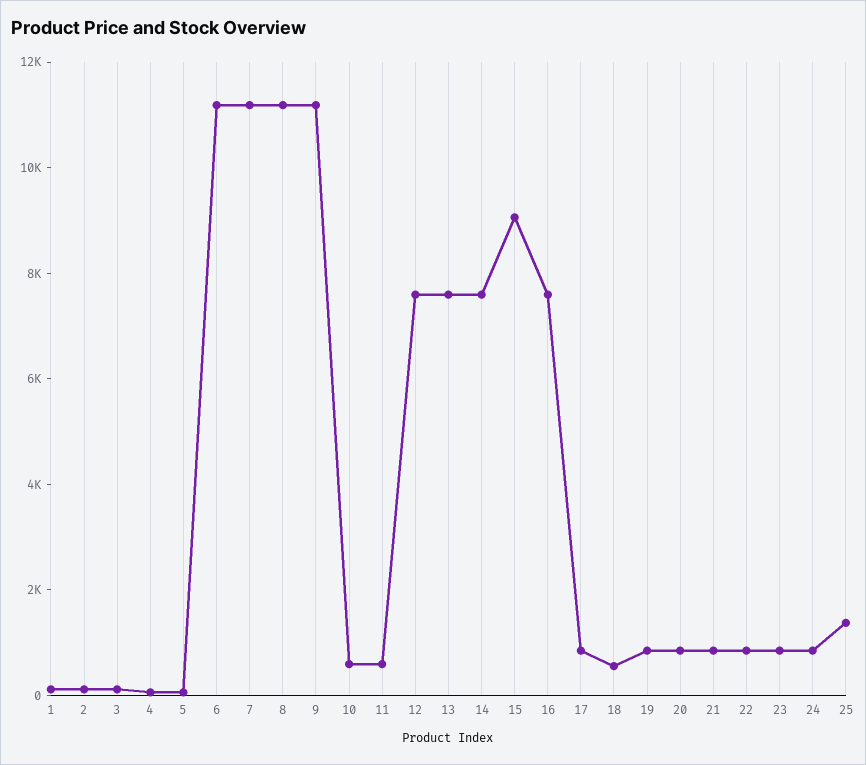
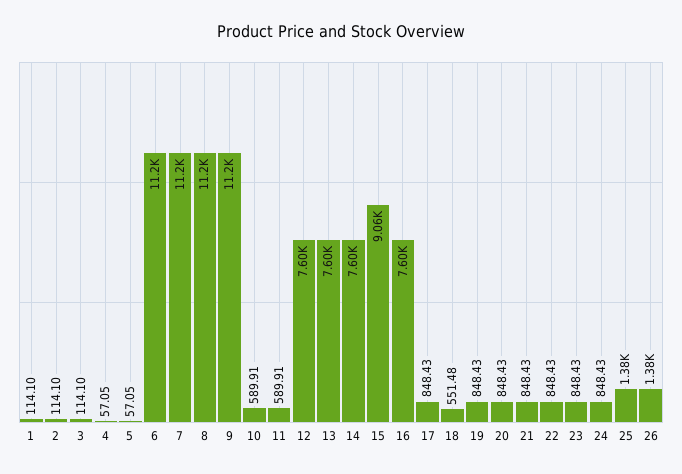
  {
    "1": 114.1,
    "2": 114.1,
    "3": 114.1,
    "4": 57.05,
    "5": 57.05,
    "6": 11200,
    "7": 11200,
    "8": 11200,
    "9": 11200,
    "10": 589.91,
    "11": 589.91,
    "12": 7600,
    "13": 7600,
    "14": 7600,
    "15": 9060,
    "16": 7600,
    "17": 848.43,
    "18": 551.48,
    "19": 848.43,
    "20": 848.43,
    "21": 848.43,
    "22": 848.43,
    "23": 848.43,
    "24": 848.43,
-   "25": 1380
+   "25": 1380,
+   "26": 1380
  }

